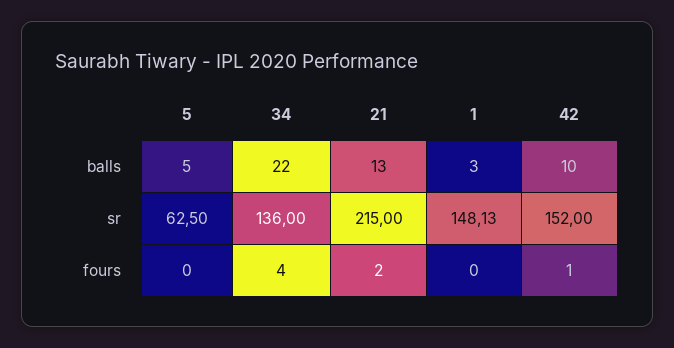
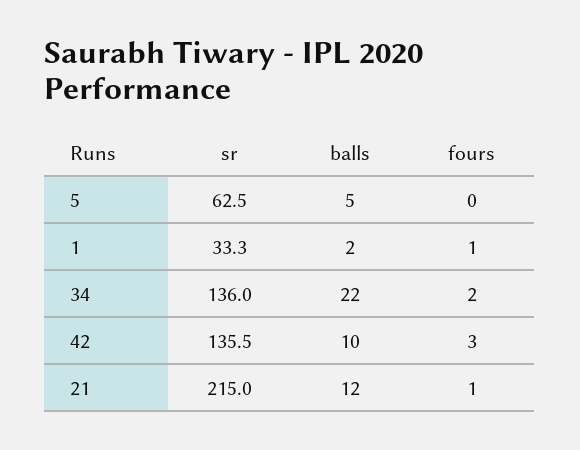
  {
    "5": {
      "balls": 5,
      "sr": 62.5,
      "fours": 0
    },
    "34": {
      "balls": 22,
      "sr": 136,
-     "fours": 4
+     "fours": 2
    },
    "21": {
-     "balls": 13,
+     "balls": 12,
      "sr": 215,
-     "fours": 2
+     "fours": 1
    },
    "1": {
-     "balls": 3,
+     "balls": 2,
-     "sr": 148.13,
+     "sr": 33.3,
-     "fours": 0
+     "fours": 1
    },
    "42": {
      "balls": 10,
-     "sr": 152,
+     "sr": 135.5,
-     "fours": 1
+     "fours": 3
    }
  }

